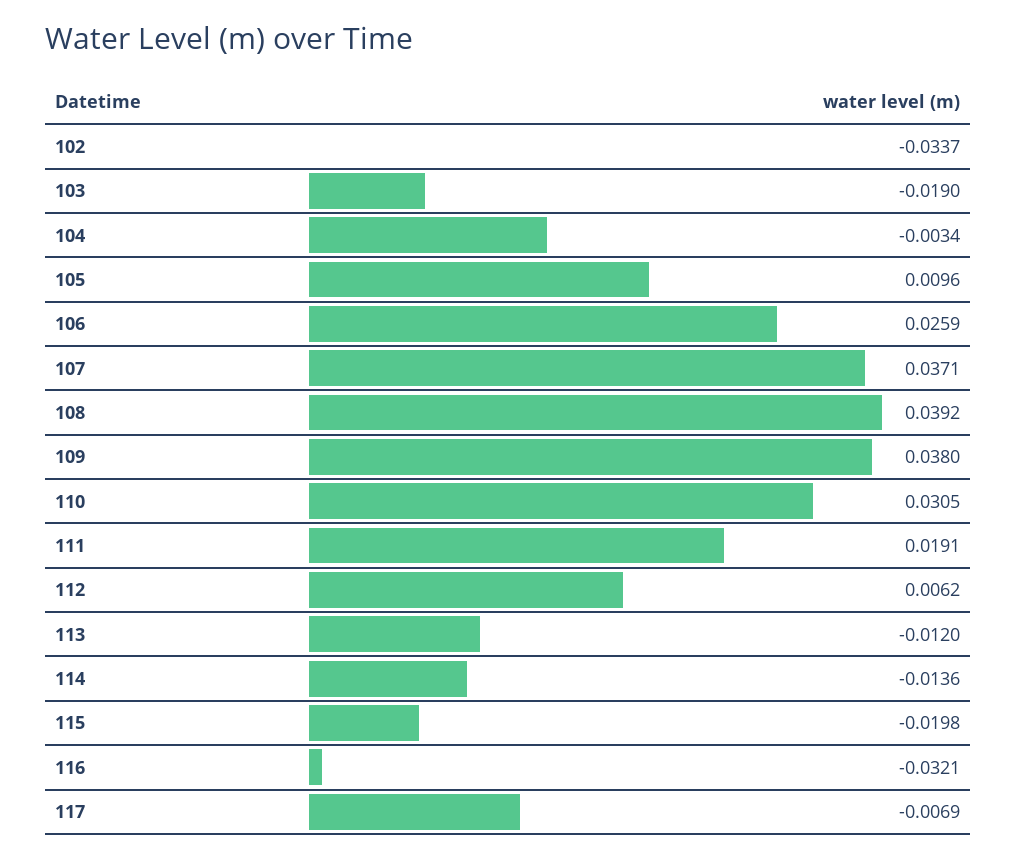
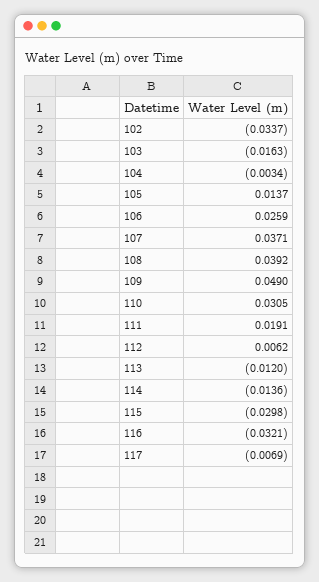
  {
    "102": -0.0337,
-   "103": -0.019,
+   "103": -0.0163,
    "104": -0.0034,
-   "105": 0.0096,
+   "105": 0.0137,
    "106": 0.0259,
    "107": 0.0371,
    "108": 0.0392,
-   "109": 0.038,
+   "109": 0.049,
    "110": 0.0305,
    "111": 0.0191,
    "112": 0.0062,
    "113": -0.012,
    "114": -0.0136,
-   "115": -0.0198,
+   "115": -0.0298,
    "116": -0.0321,
    "117": -0.0069
  }

